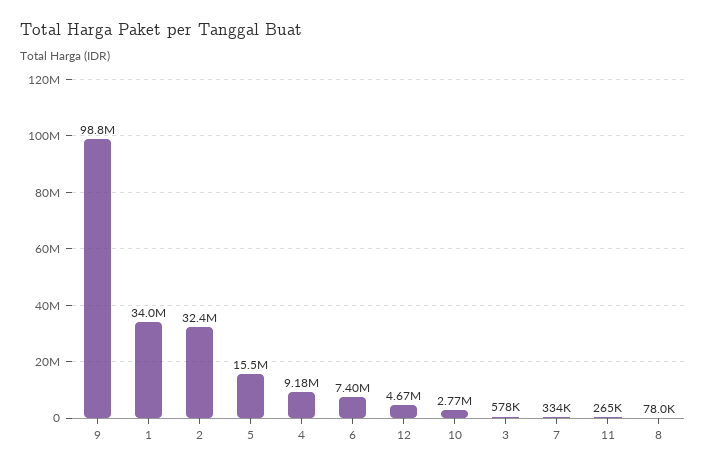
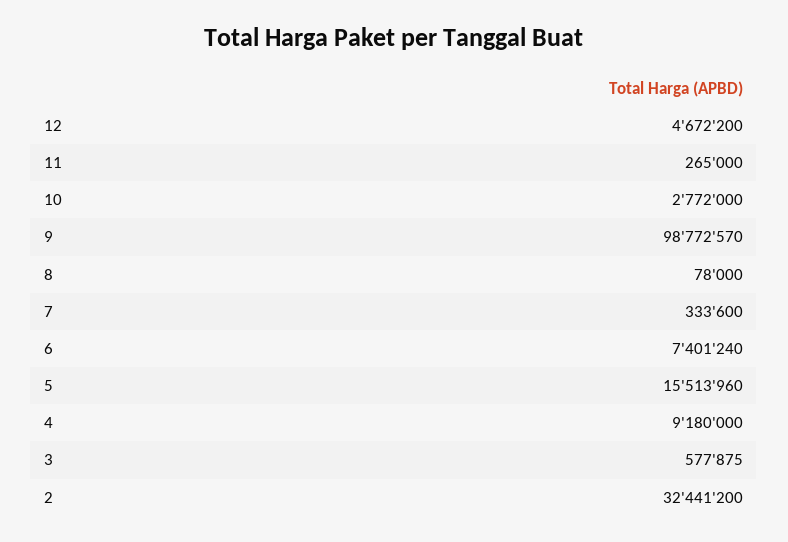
  {
    "9": 98772570,
-   "1": 34000000,
    "2": 32441200,
    "5": 15513960,
    "4": 9180000,
    "6": 7401240,
    "12": 4672200,
    "10": 2772000,
    "3": 577875,
    "7": 333600,
    "11": 265000,
    "8": 78000
  }

